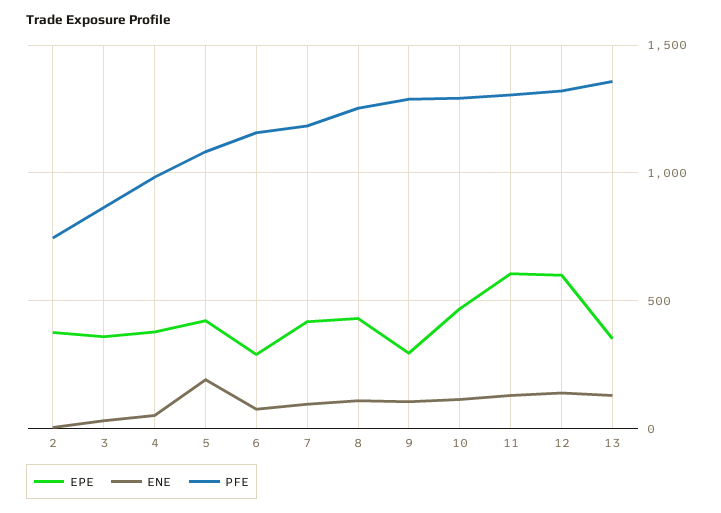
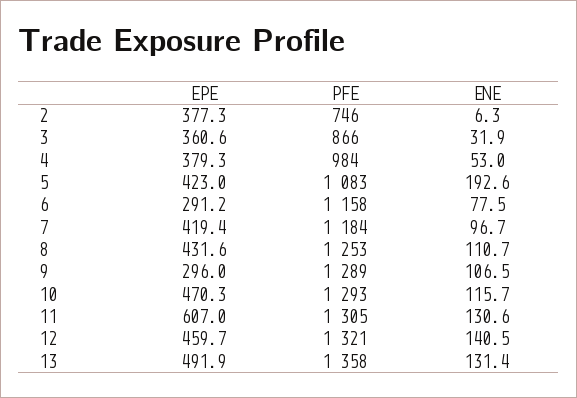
  {
    "EPE": {
      "2": 377.3,
      "3": 360.6,
      "4": 379.3,
      "5": 423,
      "6": 291.2,
      "7": 419.4,
      "8": 431.6,
      "9": 296,
      "10": 470.3,
      "11": 607,
-     "12": 600,
+     "12": 459.7,
-     "13": 350
+     "13": 491.9
    },
    "ENE": {
      "2": 6.3,
      "3": 31.9,
      "4": 53,
      "5": 192.6,
      "6": 77.5,
      "7": 96.7,
      "8": 110.7,
      "9": 106.5,
      "10": 115.7,
      "11": 130.6,
      "12": 140.5,
      "13": 131.4
    },
    "PFE": {
      "2": 746,
      "3": 866,
      "4": 984,
      "5": 1083,
      "6": 1158,
      "7": 1184,
      "8": 1253,
      "9": 1289,
      "10": 1293,
      "11": 1305,
      "12": 1321,
      "13": 1358
    }
  }

